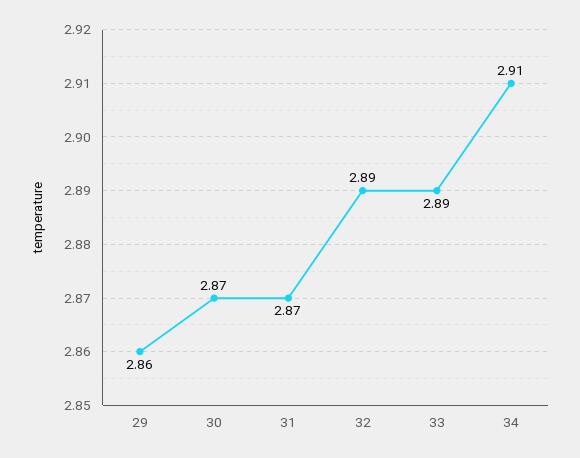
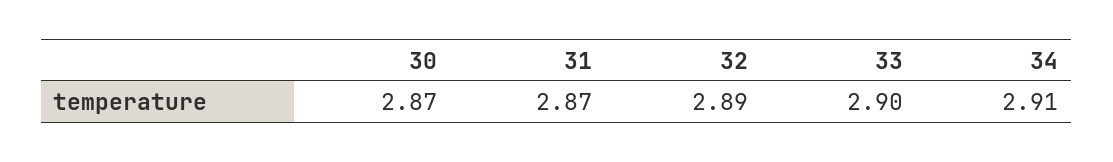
  {
-   "29": 2.86,
    "30": 2.87,
    "31": 2.87,
    "32": 2.89,
-   "33": 2.89,
+   "33": 2.9,
    "34": 2.91
  }

